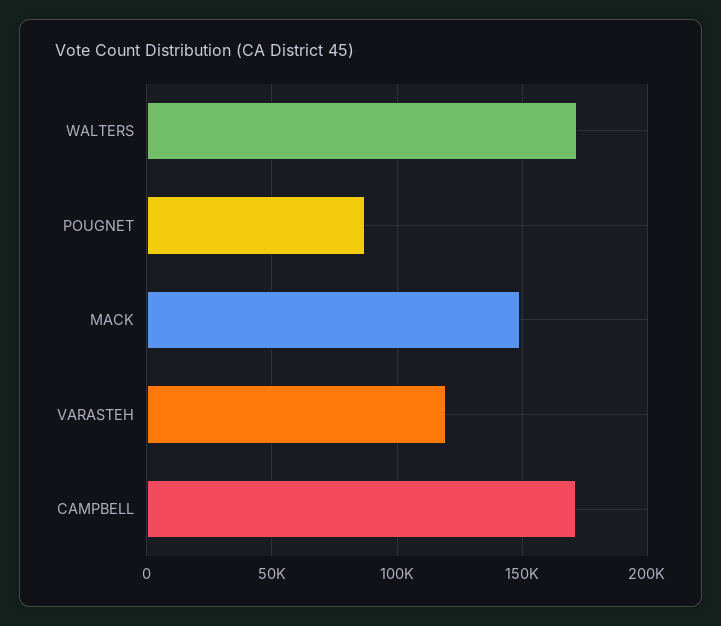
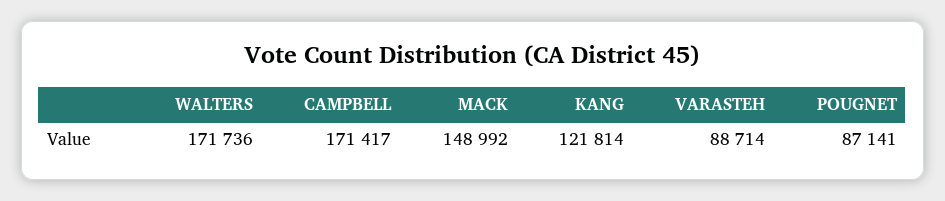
  {
    "WALTERS": 171736,
    "POUGNET": 87141,
    "MACK": 148992,
-   "VARASTEH": 120000,
+   "VARASTEH": 88714,
-   "CAMPBELL": 171417
+   "CAMPBELL": 171417,
+   "KANG": 121814
  }

